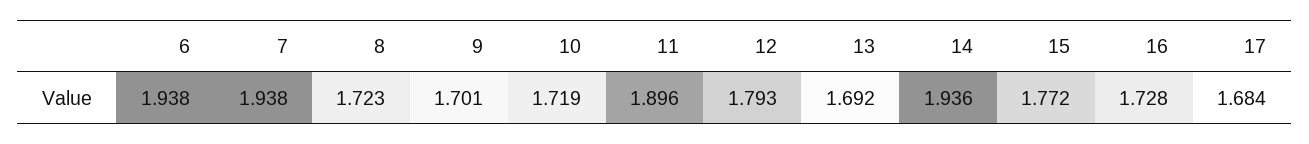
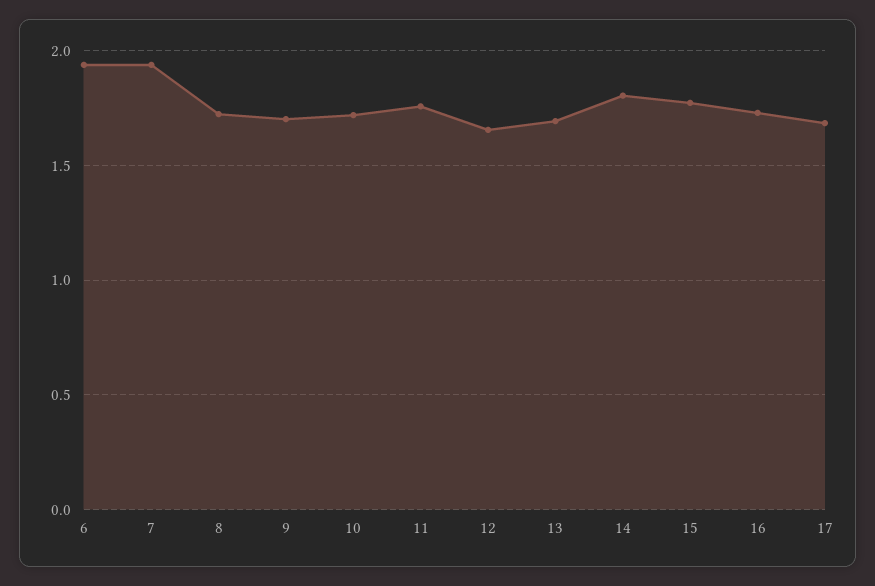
  {
    "6": 1.938,
    "7": 1.938,
    "8": 1.723,
    "9": 1.701,
    "10": 1.719,
-   "11": 1.896,
+   "11": 1.75,
-   "12": 1.793,
+   "12": 1.65,
    "13": 1.692,
-   "14": 1.936,
+   "14": 1.8,
    "15": 1.772,
    "16": 1.728,
    "17": 1.684
  }

